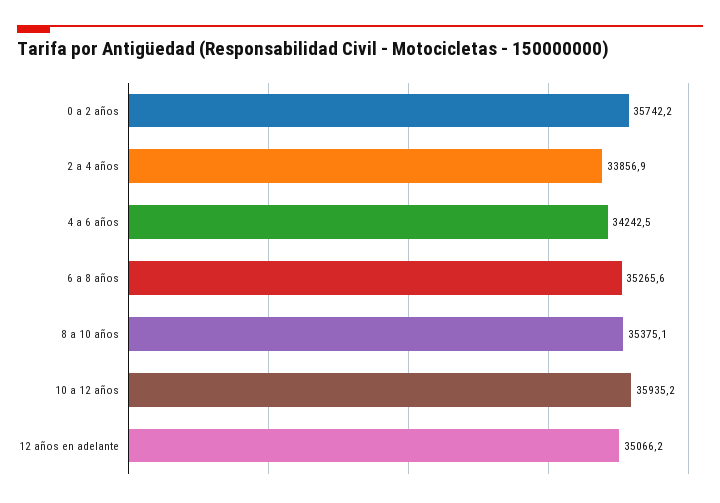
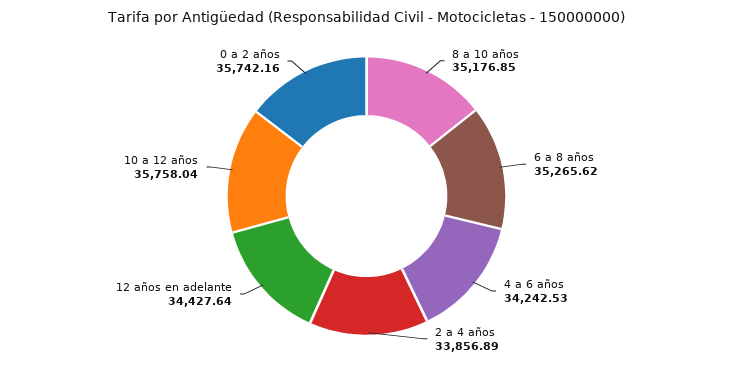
  {
    "0 a 2 años": 35742.16,
    "2 a 4 años": 33856.89,
    "4 a 6 años": 34242.53,
    "6 a 8 años": 35265.62,
-   "8 a 10 años": 35375.1,
+   "8 a 10 años": 35176.85,
-   "10 a 12 años": 35935.2,
+   "10 a 12 años": 35758.04,
-   "12 años en adelante": 35066.2
+   "12 años en adelante": 34427.64
  }

